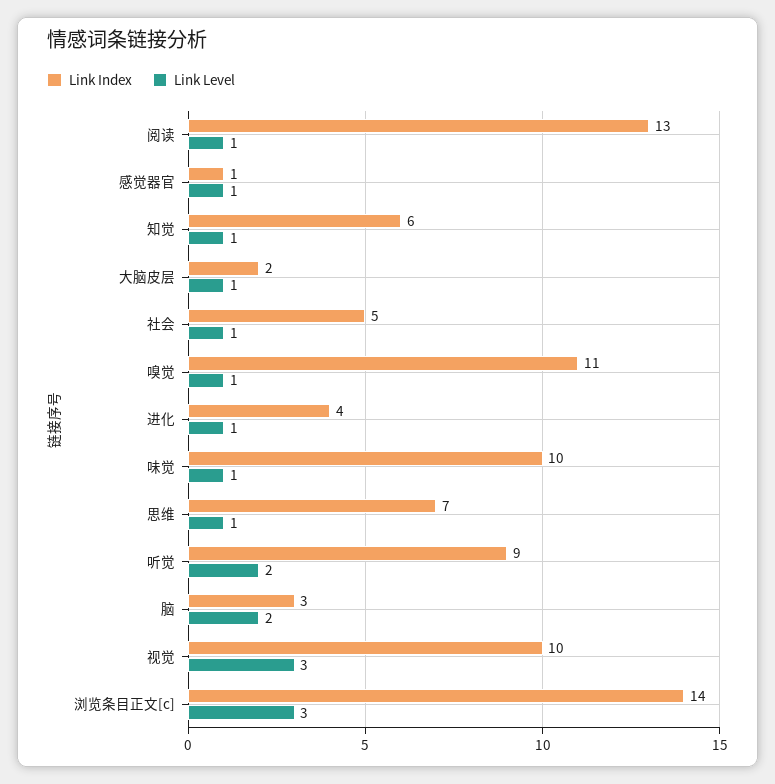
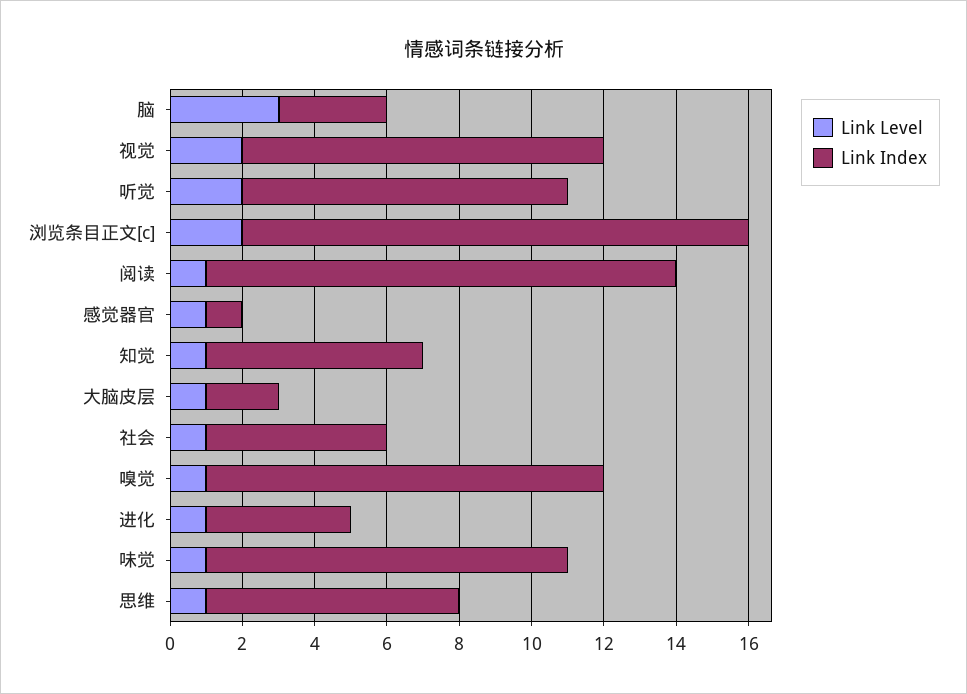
  {
    "Link Index": {
      "阅读": 13,
      "感觉器官": 1,
      "知觉": 6,
      "大脑皮层": 2,
      "社会": 5,
      "嗅觉": 11,
      "进化": 4,
      "味觉": 10,
      "思维": 7,
      "听觉": 9,
      "脑": 3,
      "视觉": 10,
      "浏览条目正文[c]": 14
    },
    "Link Level": {
      "阅读": 1,
      "感觉器官": 1,
      "知觉": 1,
      "大脑皮层": 1,
      "社会": 1,
      "嗅觉": 1,
      "进化": 1,
      "味觉": 1,
      "思维": 1,
      "听觉": 2,
-     "脑": 2,
+     "脑": 3,
-     "视觉": 3,
+     "视觉": 2,
-     "浏览条目正文[c]": 3
+     "浏览条目正文[c]": 2
    }
  }

